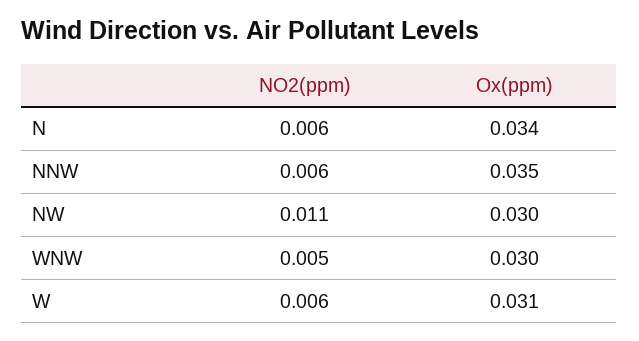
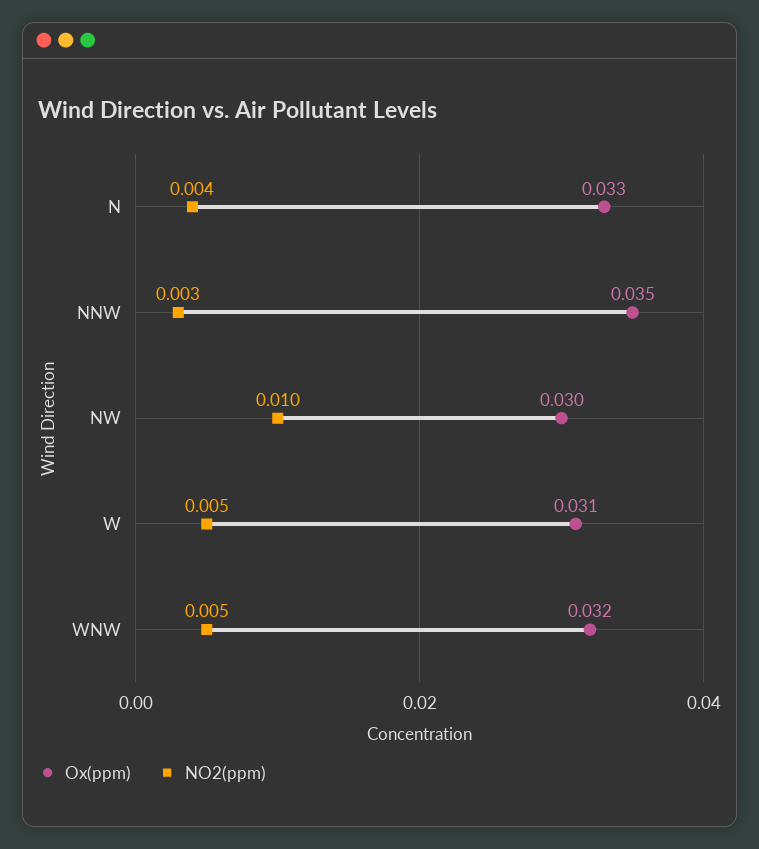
  {
    "NO2(ppm)": {
-     "N": 0.006,
+     "N": 0.004,
-     "NNW": 0.006,
+     "NNW": 0.003,
-     "NW": 0.011,
+     "NW": 0.01,
      "WNW": 0.005,
-     "W": 0.006
+     "W": 0.005
    },
    "Ox(ppm)": {
-     "N": 0.034,
+     "N": 0.033,
      "NNW": 0.035,
      "NW": 0.03,
-     "WNW": 0.03,
+     "WNW": 0.032,
      "W": 0.031
    }
  }

